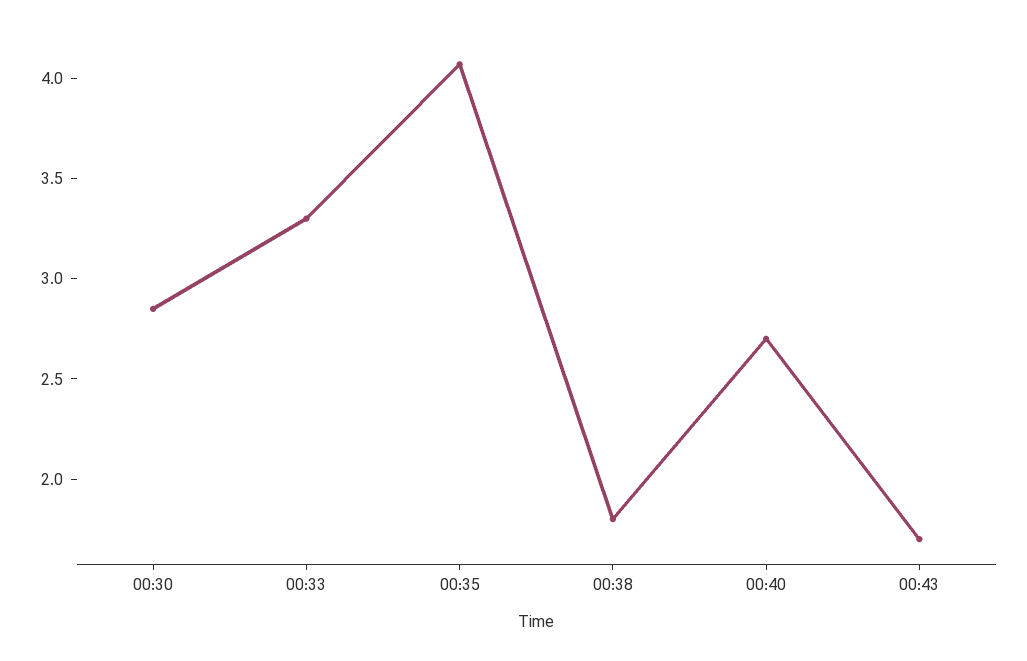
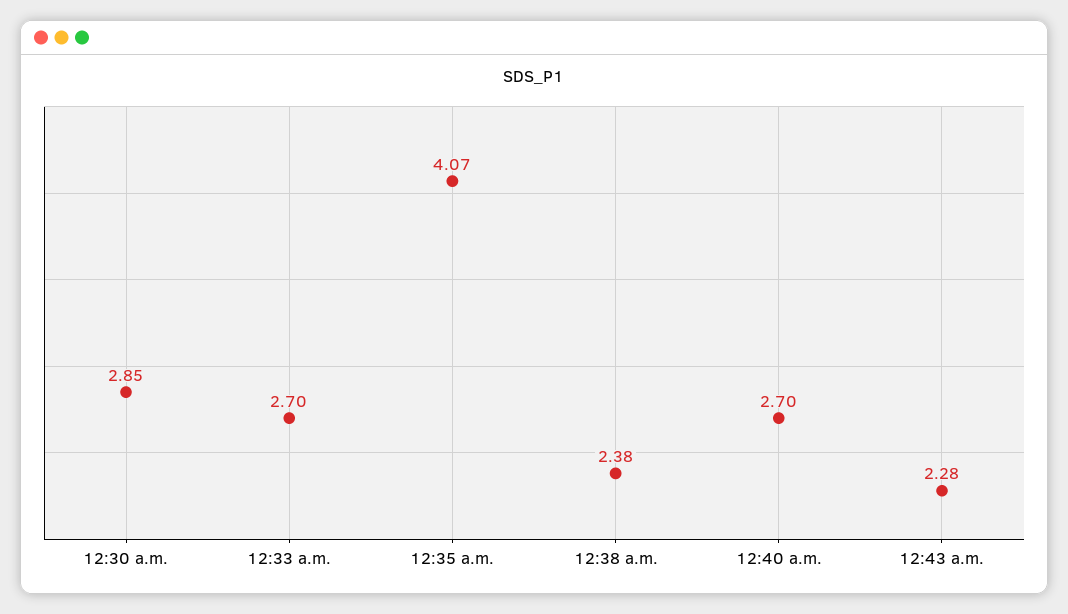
  {
    "00:30": 2.85,
-   "00:33": 3.3,
+   "00:33": 2.7,
    "00:35": 4.07,
-   "00:38": 1.8,
+   "00:38": 2.38,
    "00:40": 2.7,
-   "00:43": 1.7
+   "00:43": 2.28
  }

